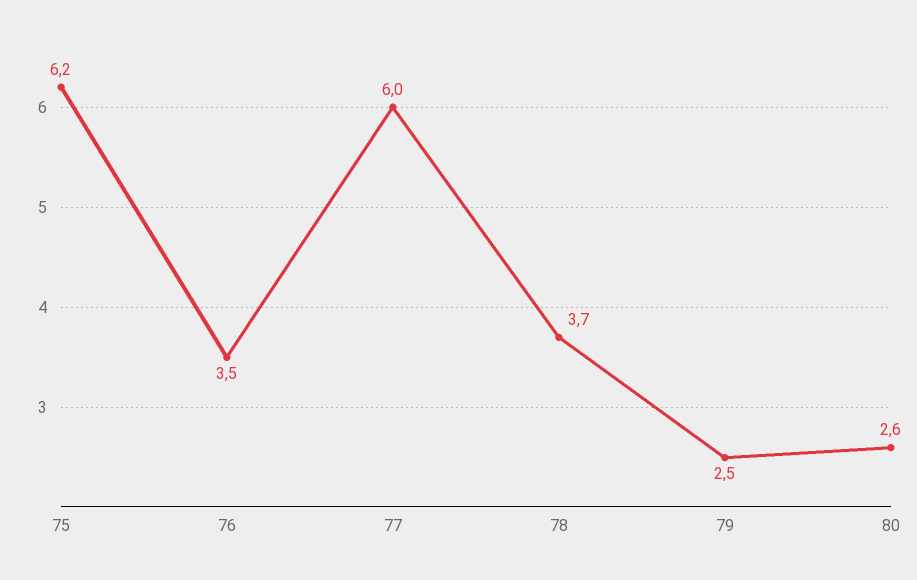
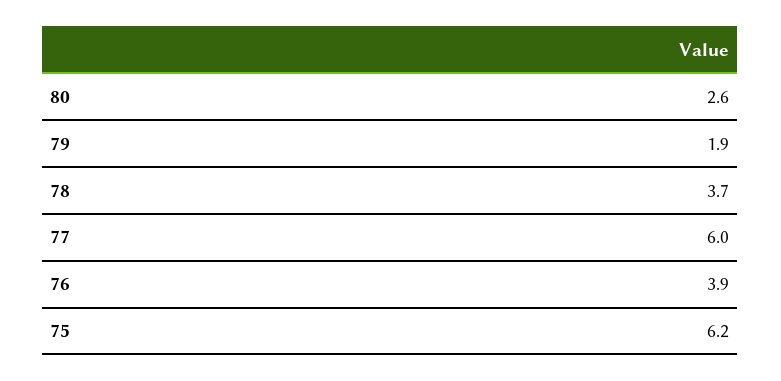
  {
    "75": 6.2,
-   "76": 3.5,
+   "76": 3.9,
    "77": 6,
    "78": 3.7,
-   "79": 2.5,
+   "79": 1.9,
    "80": 2.6
  }

